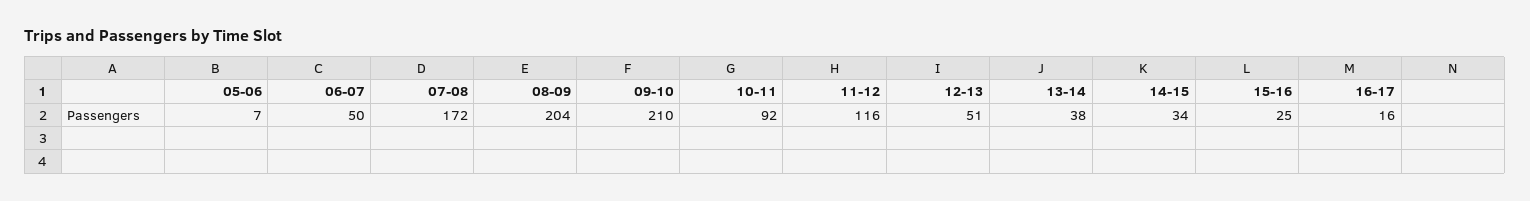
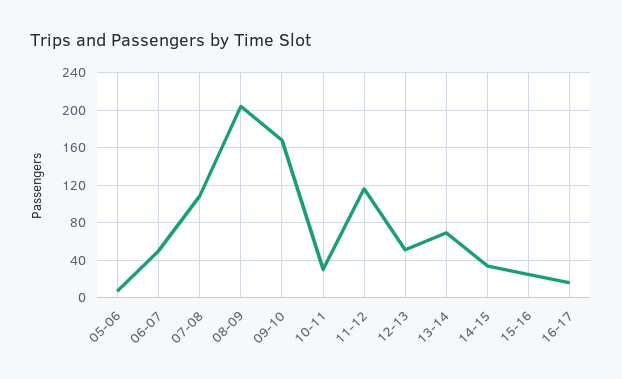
  {
    "05-06": 7,
    "06-07": 50,
-   "07-08": 172,
+   "07-08": 110,
    "08-09": 204,
-   "09-10": 210,
+   "09-10": 170,
-   "10-11": 92,
+   "10-11": 30,
    "11-12": 116,
    "12-13": 51,
-   "13-14": 38,
+   "13-14": 70,
    "14-15": 34,
    "15-16": 25,
    "16-17": 16
  }

